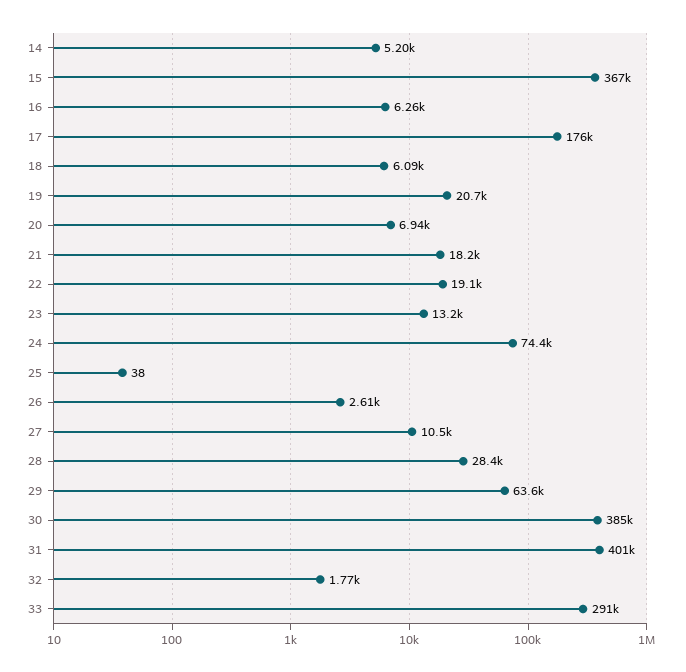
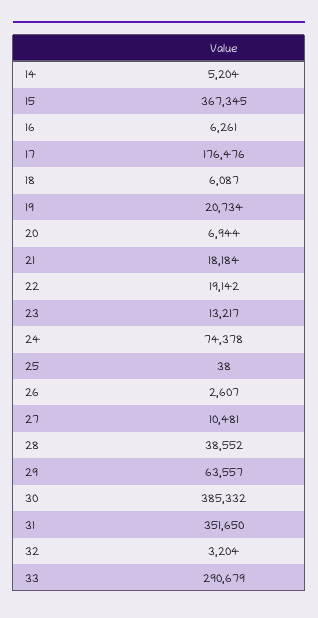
  {
    "14": 5204,
    "15": 367345,
    "16": 6261,
    "17": 176476,
    "18": 6087,
    "19": 20734,
    "20": 6944,
    "21": 18184,
    "22": 19142,
    "23": 13217,
    "24": 74378,
    "25": 38,
    "26": 2607,
    "27": 10481,
-   "28": 28400,
+   "28": 38552,
    "29": 63557,
    "30": 385332,
-   "31": 401000,
+   "31": 351650,
-   "32": 1770,
+   "32": 3204,
    "33": 290679
  }

